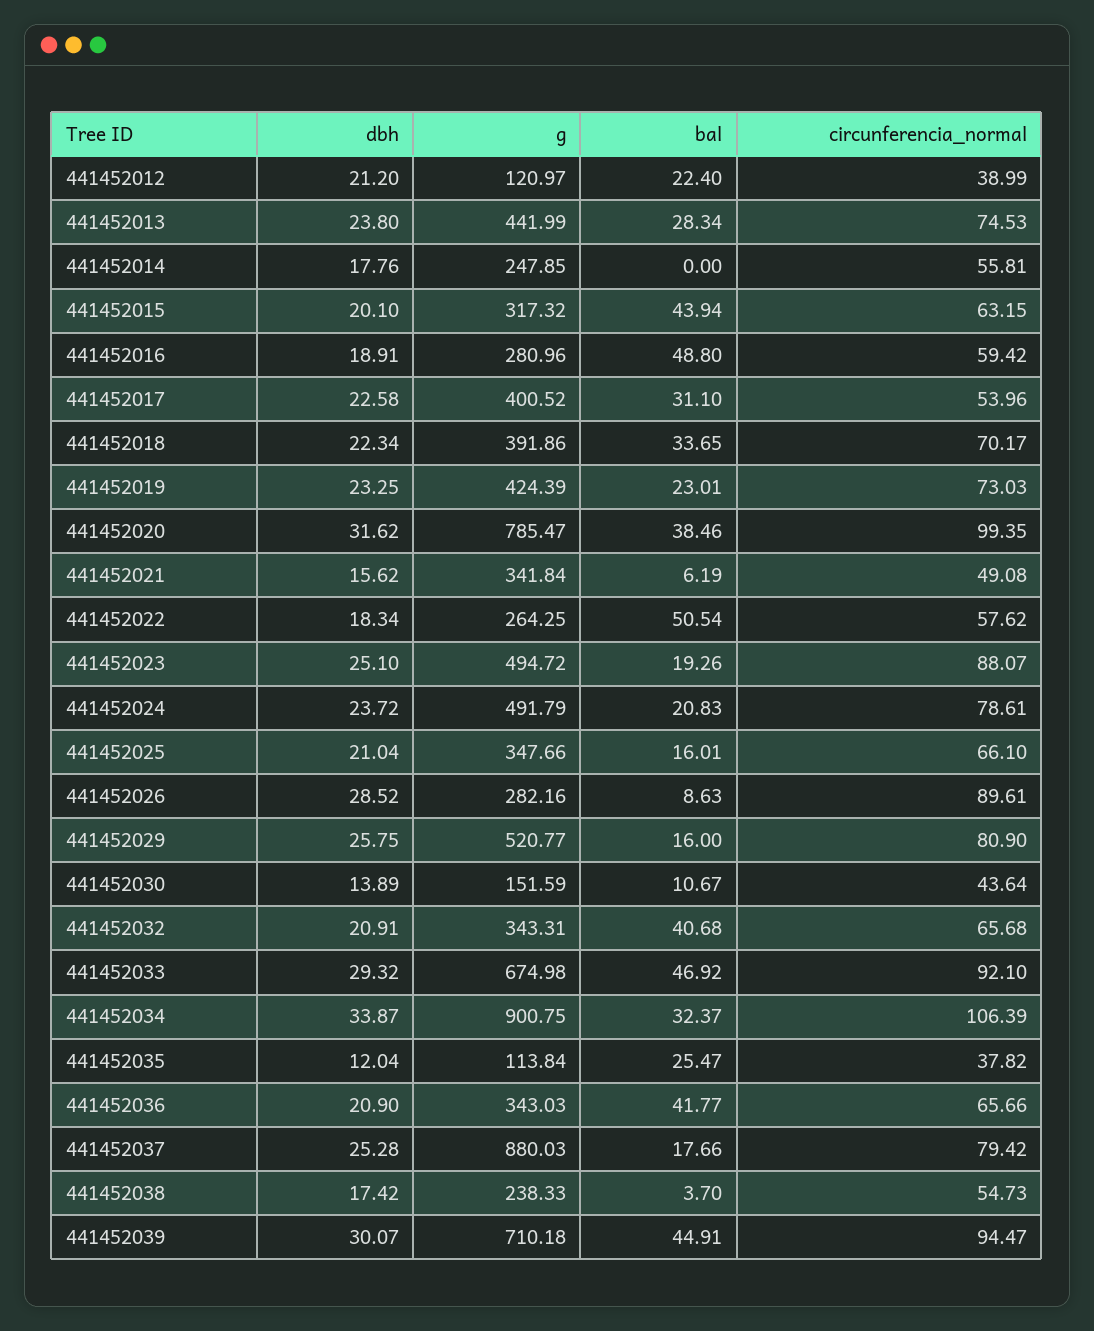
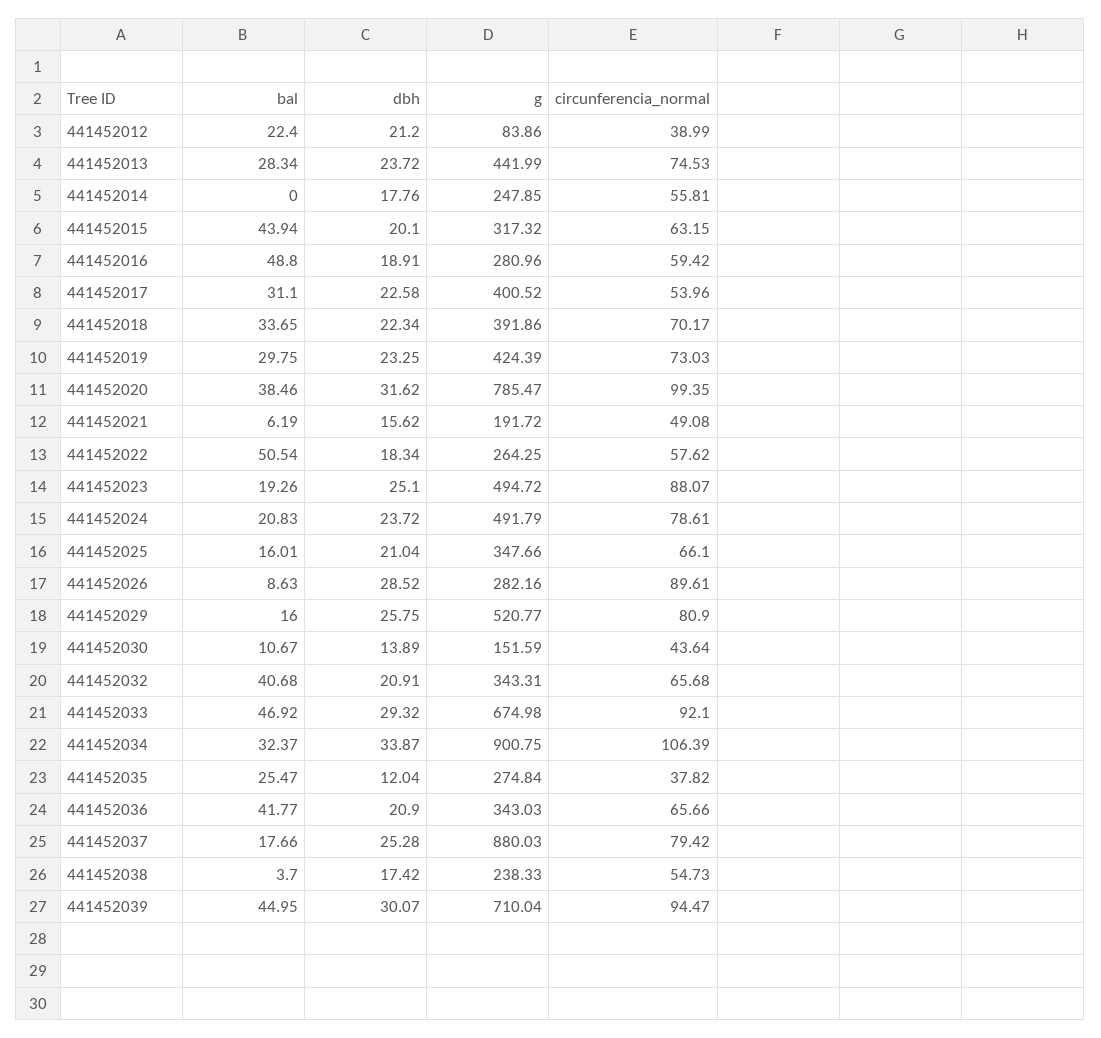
  {
    "dbh": {
      "441452012": 21.2,
-     "441452013": 23.8,
+     "441452013": 23.72,
      "441452014": 17.76,
      "441452015": 20.1,
      "441452016": 18.91,
      "441452017": 22.58,
      "441452018": 22.34,
      "441452019": 23.25,
      "441452020": 31.62,
      "441452021": 15.62,
      "441452022": 18.34,
      "441452023": 25.1,
      "441452024": 23.72,
      "441452025": 21.04,
      "441452026": 28.52,
      "441452029": 25.75,
      "441452030": 13.89,
      "441452032": 20.91,
      "441452033": 29.32,
      "441452034": 33.87,
      "441452035": 12.04,
      "441452036": 20.9,
      "441452037": 25.28,
      "441452038": 17.42,
      "441452039": 30.07
    },
    "g": {
-     "441452012": 120.97,
+     "441452012": 83.86,
      "441452013": 441.99,
      "441452014": 247.85,
      "441452015": 317.32,
      "441452016": 280.96,
      "441452017": 400.52,
      "441452018": 391.86,
      "441452019": 424.39,
      "441452020": 785.47,
-     "441452021": 341.84,
+     "441452021": 191.72,
      "441452022": 264.25,
      "441452023": 494.72,
      "441452024": 491.79,
      "441452025": 347.66,
      "441452026": 282.16,
      "441452029": 520.77,
      "441452030": 151.59,
      "441452032": 343.31,
      "441452033": 674.98,
      "441452034": 900.75,
-     "441452035": 113.84,
+     "441452035": 274.84,
      "441452036": 343.03,
      "441452037": 880.03,
      "441452038": 238.33,
-     "441452039": 710.18
+     "441452039": 710.04
    },
    "bal": {
      "441452012": 22.4,
      "441452013": 28.34,
      "441452014": 0,
      "441452015": 43.94,
      "441452016": 48.8,
      "441452017": 31.1,
      "441452018": 33.65,
-     "441452019": 23.01,
+     "441452019": 29.75,
      "441452020": 38.46,
      "441452021": 6.19,
      "441452022": 50.54,
      "441452023": 19.26,
      "441452024": 20.83,
      "441452025": 16.01,
      "441452026": 8.63,
      "441452029": 16,
      "441452030": 10.67,
      "441452032": 40.68,
      "441452033": 46.92,
      "441452034": 32.37,
      "441452035": 25.47,
      "441452036": 41.77,
      "441452037": 17.66,
      "441452038": 3.7,
-     "441452039": 44.91
+     "441452039": 44.95
    },
    "circunferencia_normal": {
      "441452012": 38.99,
      "441452013": 74.53,
      "441452014": 55.81,
      "441452015": 63.15,
      "441452016": 59.42,
      "441452017": 53.96,
      "441452018": 70.17,
      "441452019": 73.03,
      "441452020": 99.35,
      "441452021": 49.08,
      "441452022": 57.62,
      "441452023": 88.07,
      "441452024": 78.61,
      "441452025": 66.1,
      "441452026": 89.61,
      "441452029": 80.9,
      "441452030": 43.64,
      "441452032": 65.68,
      "441452033": 92.1,
      "441452034": 106.39,
      "441452035": 37.82,
      "441452036": 65.66,
      "441452037": 79.42,
      "441452038": 54.73,
      "441452039": 94.47
    }
  }

